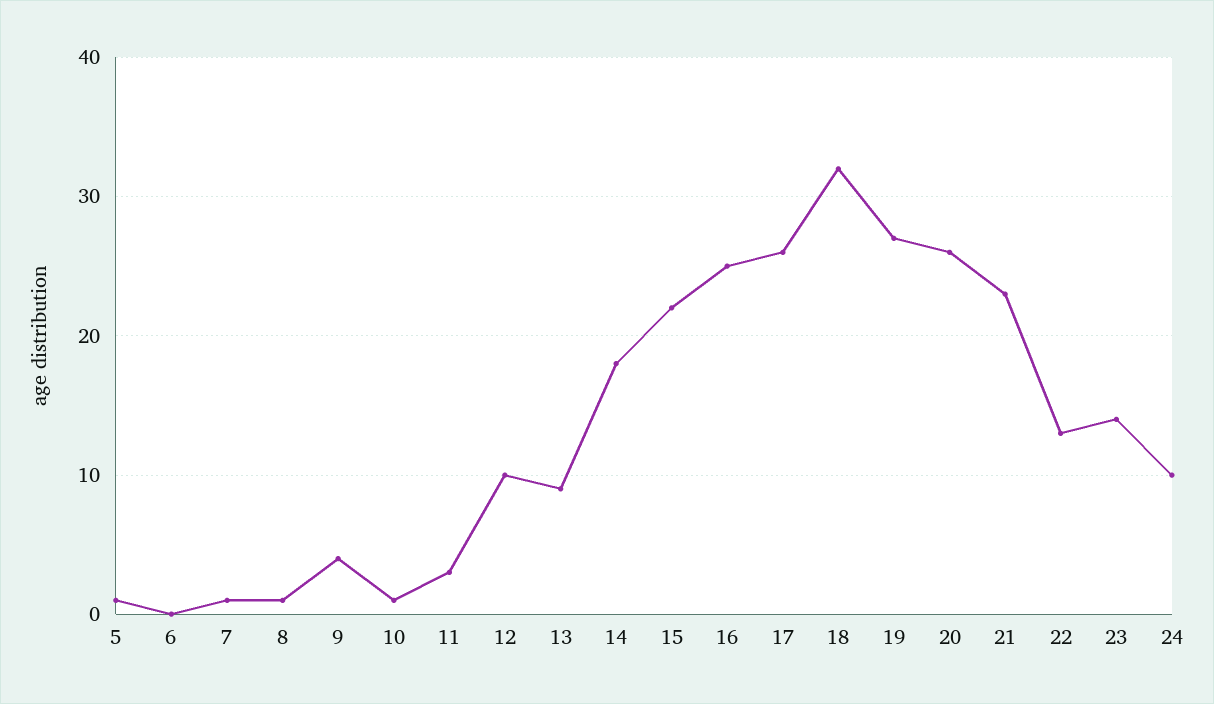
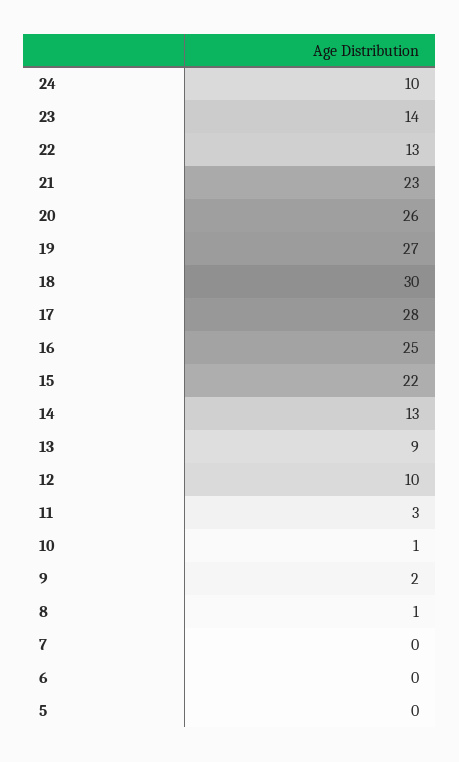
  {
-   "5": 1,
+   "5": 0,
    "6": 0,
-   "7": 1,
+   "7": 0,
    "8": 1,
-   "9": 4,
+   "9": 2,
    "10": 1,
    "11": 3,
    "12": 10,
    "13": 9,
-   "14": 18,
+   "14": 13,
    "15": 22,
    "16": 25,
-   "17": 26,
+   "17": 28,
-   "18": 32,
+   "18": 30,
    "19": 27,
    "20": 26,
    "21": 23,
    "22": 13,
    "23": 14,
    "24": 10
  }

